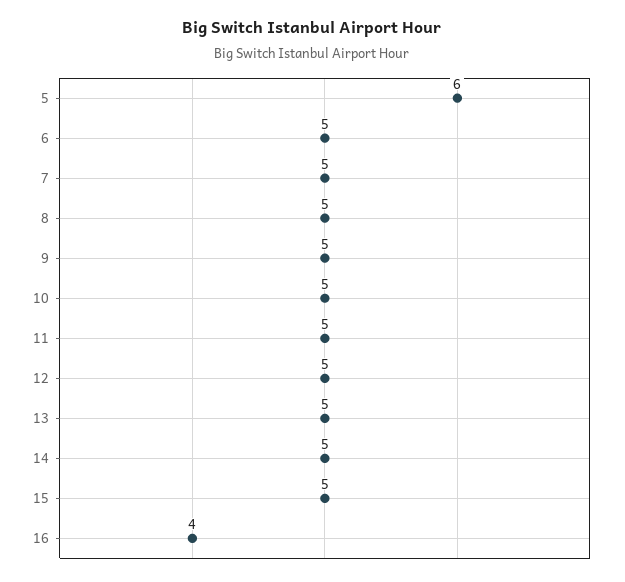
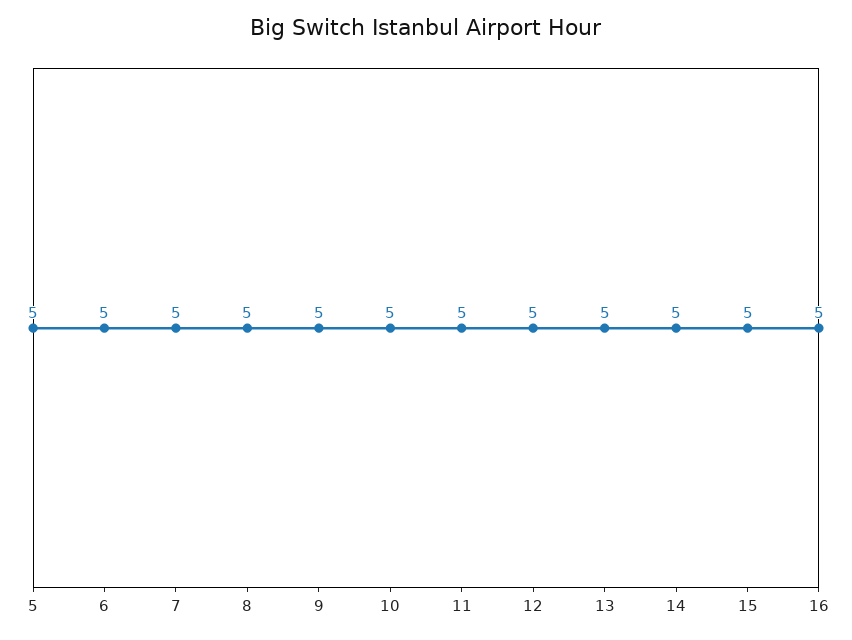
  {
-   "5": 6,
+   "5": 5,
    "6": 5,
    "7": 5,
    "8": 5,
    "9": 5,
    "10": 5,
    "11": 5,
    "12": 5,
    "13": 5,
    "14": 5,
    "15": 5,
-   "16": 4
+   "16": 5
  }

